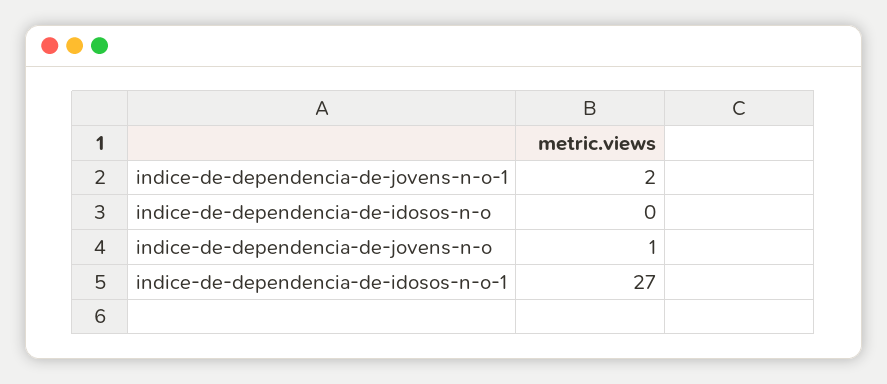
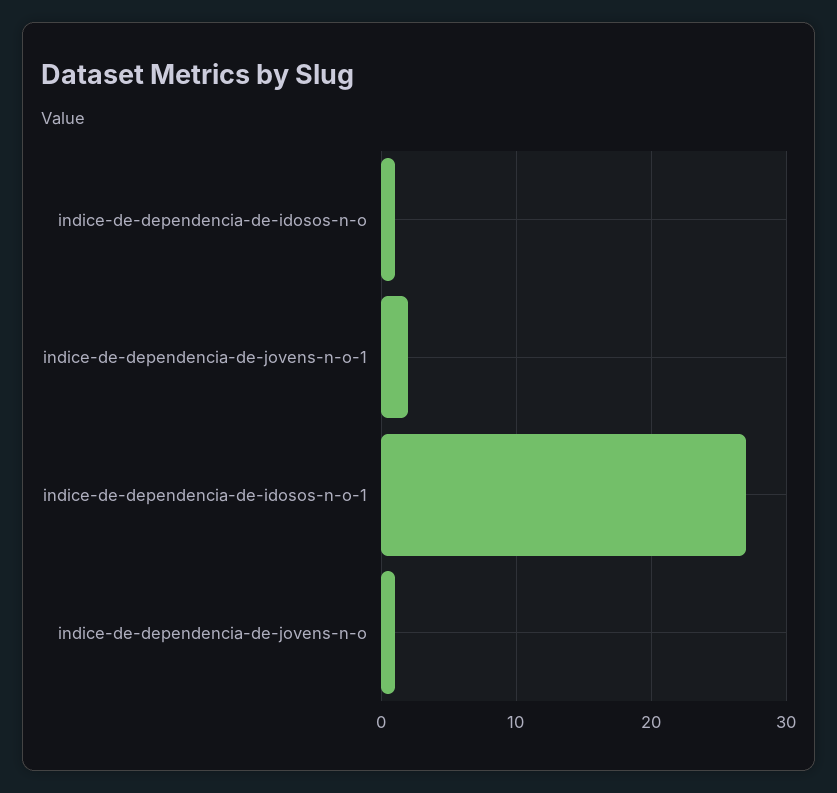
  {
    "indice-de-dependencia-de-jovens-n-o-1": 2,
-   "indice-de-dependencia-de-idosos-n-o": 0,
+   "indice-de-dependencia-de-idosos-n-o": 1,
    "indice-de-dependencia-de-jovens-n-o": 1,
    "indice-de-dependencia-de-idosos-n-o-1": 27
  }

